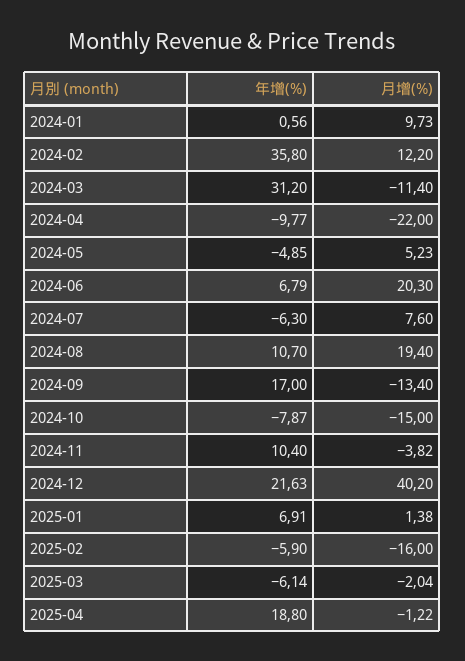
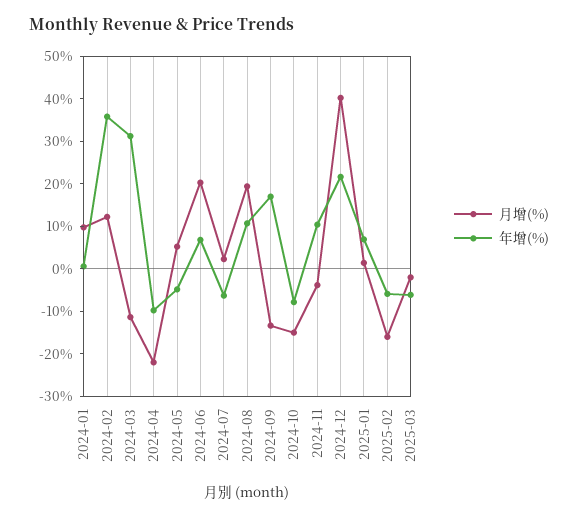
  {
    "年增(%)": {
      "2024-01": 0.56,
      "2024-02": 35.8,
      "2024-03": 31.2,
      "2024-04": -9.77,
      "2024-05": -4.85,
      "2024-06": 6.79,
      "2024-07": -6.3,
      "2024-08": 10.7,
      "2024-09": 17,
      "2024-10": -7.87,
      "2024-11": 10.4,
      "2024-12": 21.63,
      "2025-01": 6.91,
      "2025-02": -5.9,
-     "2025-03": -6.14,
+     "2025-03": -6.14
-     "2025-04": 18.8
    },
    "月增(%)": {
      "2024-01": 9.73,
      "2024-02": 12.2,
      "2024-03": -11.4,
      "2024-04": -22,
      "2024-05": 5.23,
      "2024-06": 20.3,
-     "2024-07": 7.6,
+     "2024-07": 2,
      "2024-08": 19.4,
      "2024-09": -13.4,
      "2024-10": -15,
      "2024-11": -3.82,
      "2024-12": 40.2,
      "2025-01": 1.38,
      "2025-02": -16,
-     "2025-03": -2.04,
+     "2025-03": -2.04
-     "2025-04": -1.22
    }
  }

